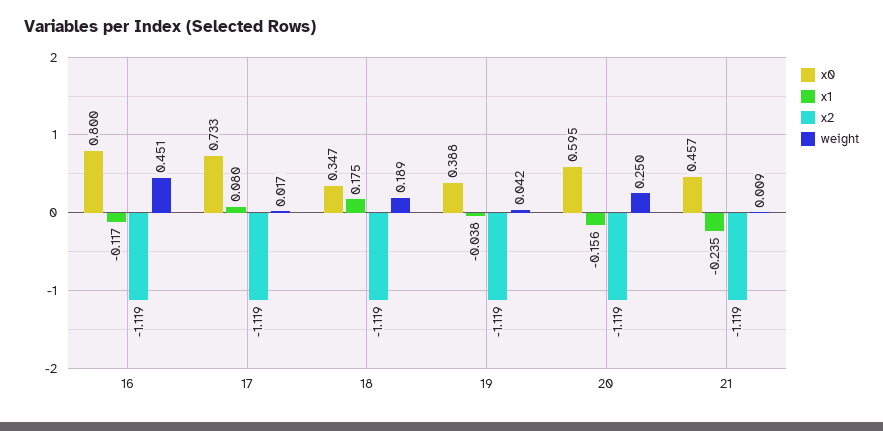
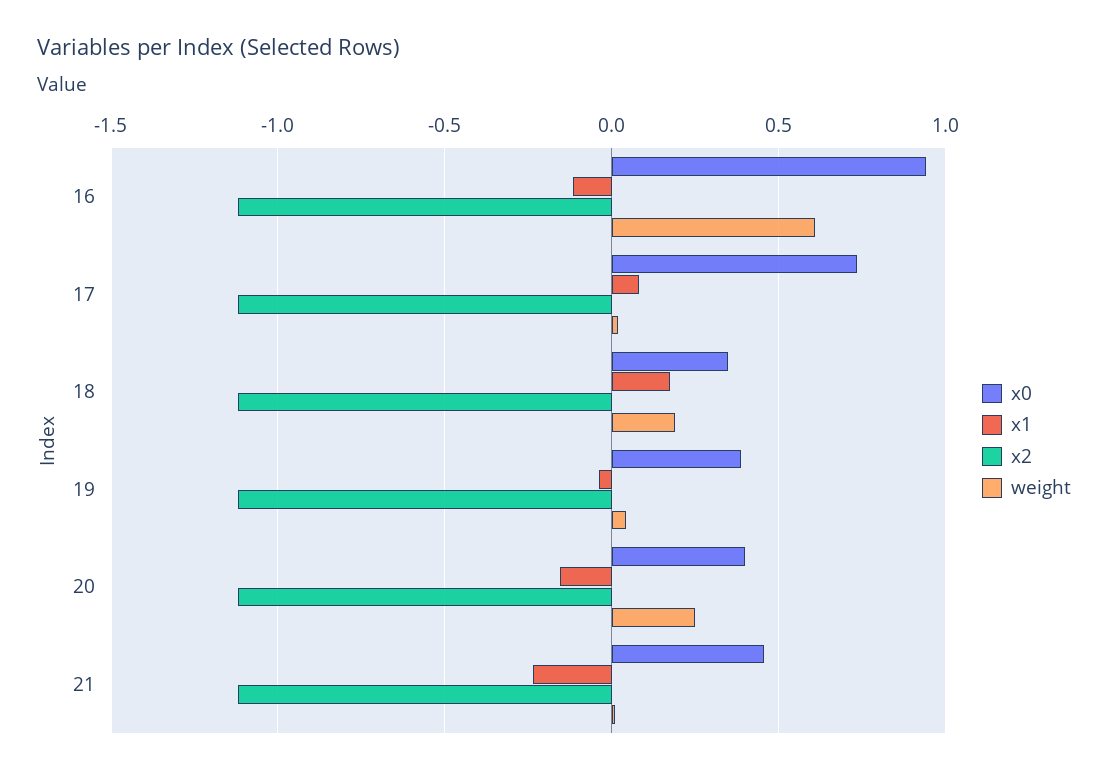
  {
    "x0": {
-     "16": 0.8,
+     "16": 0.95,
      "17": 0.733,
      "18": 0.347,
      "19": 0.388,
-     "20": 0.595,
+     "20": 0.4,
      "21": 0.457
    },
    "x1": {
      "16": -0.117,
      "17": 0.08,
      "18": 0.175,
      "19": -0.038,
      "20": -0.156,
      "21": -0.235
    },
    "x2": {
      "16": -1.119,
      "17": -1.119,
      "18": -1.119,
      "19": -1.119,
      "20": -1.119,
      "21": -1.119
    },
    "weight": {
-     "16": 0.451,
+     "16": 0.6,
      "17": 0.017,
      "18": 0.189,
      "19": 0.042,
      "20": 0.25,
      "21": 0.009
    }
  }

